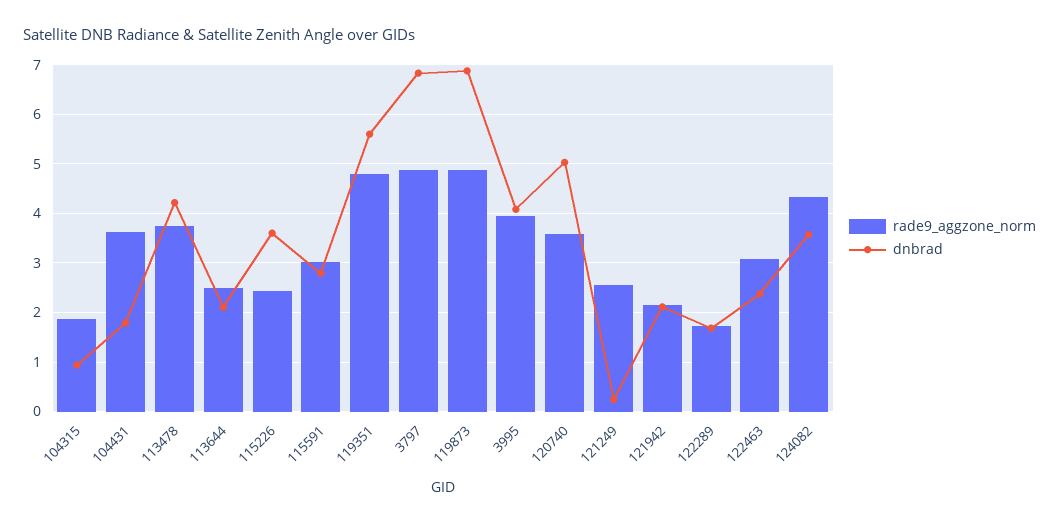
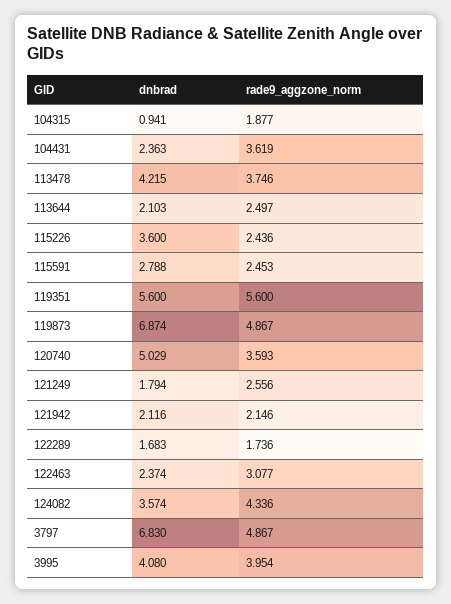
  {
    "rade9_aggzone_norm": {
      "104315": 1.877,
      "104431": 3.619,
      "113478": 3.746,
      "113644": 2.497,
      "115226": 2.436,
-     "115591": 3,
+     "115591": 2.453,
-     "119351": 4.8,
+     "119351": 5.6,
      "3797": 4.867,
      "119873": 4.867,
      "3995": 3.954,
      "120740": 3.593,
      "121249": 2.556,
      "121942": 2.146,
      "122289": 1.736,
      "122463": 3.077,
      "124082": 4.336
    },
    "dnbrad": {
      "104315": 0.941,
-     "104431": 1.8,
+     "104431": 2.363,
      "113478": 4.215,
      "113644": 2.103,
      "115226": 3.6,
      "115591": 2.788,
      "119351": 5.6,
      "3797": 6.83,
      "119873": 6.874,
      "3995": 4.08,
      "120740": 5.029,
-     "121249": 0.2,
+     "121249": 1.794,
      "121942": 2.116,
      "122289": 1.683,
      "122463": 2.374,
      "124082": 3.574
    }
  }

